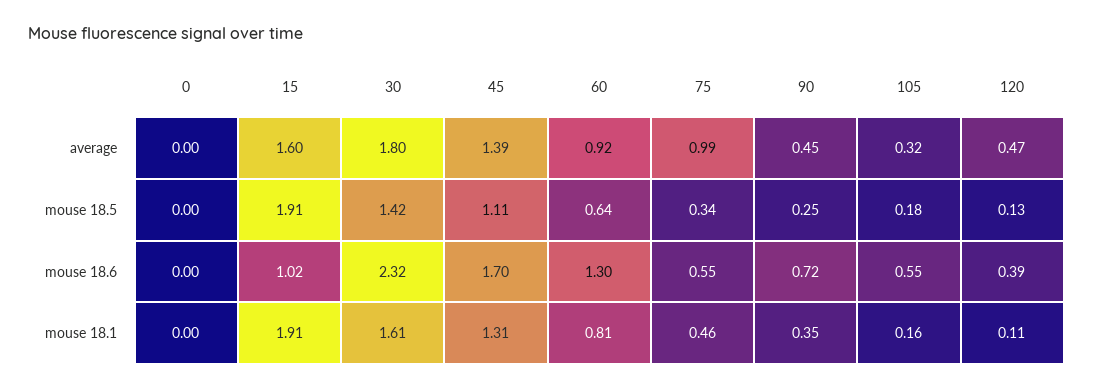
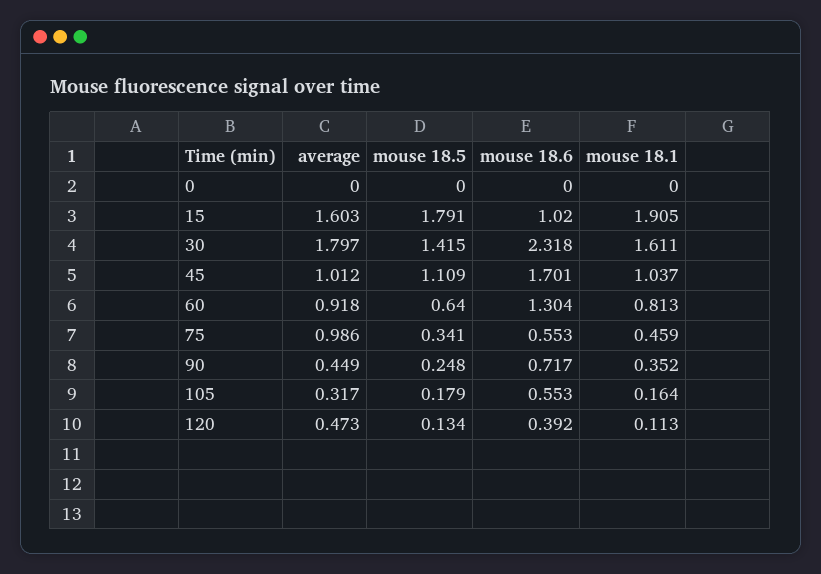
  {
    "0": {
      "average": 0,
      "mouse 18.5": 0,
      "mouse 18.6": 0,
      "mouse 18.1": 0
    },
    "15": {
      "average": 1.603,
-     "mouse 18.5": 1.91,
+     "mouse 18.5": 1.791,
      "mouse 18.6": 1.02,
      "mouse 18.1": 1.905
    },
    "30": {
      "average": 1.797,
      "mouse 18.5": 1.415,
      "mouse 18.6": 2.318,
      "mouse 18.1": 1.611
    },
    "45": {
-     "average": 1.39,
+     "average": 1.012,
      "mouse 18.5": 1.109,
      "mouse 18.6": 1.701,
-     "mouse 18.1": 1.31
+     "mouse 18.1": 1.037
    },
    "60": {
      "average": 0.918,
      "mouse 18.5": 0.64,
      "mouse 18.6": 1.304,
      "mouse 18.1": 0.813
    },
    "75": {
      "average": 0.986,
      "mouse 18.5": 0.341,
      "mouse 18.6": 0.553,
      "mouse 18.1": 0.459
    },
    "90": {
      "average": 0.449,
      "mouse 18.5": 0.248,
      "mouse 18.6": 0.717,
      "mouse 18.1": 0.352
    },
    "105": {
      "average": 0.317,
      "mouse 18.5": 0.179,
      "mouse 18.6": 0.553,
      "mouse 18.1": 0.164
    },
    "120": {
      "average": 0.473,
      "mouse 18.5": 0.134,
      "mouse 18.6": 0.392,
      "mouse 18.1": 0.113
    }
  }

